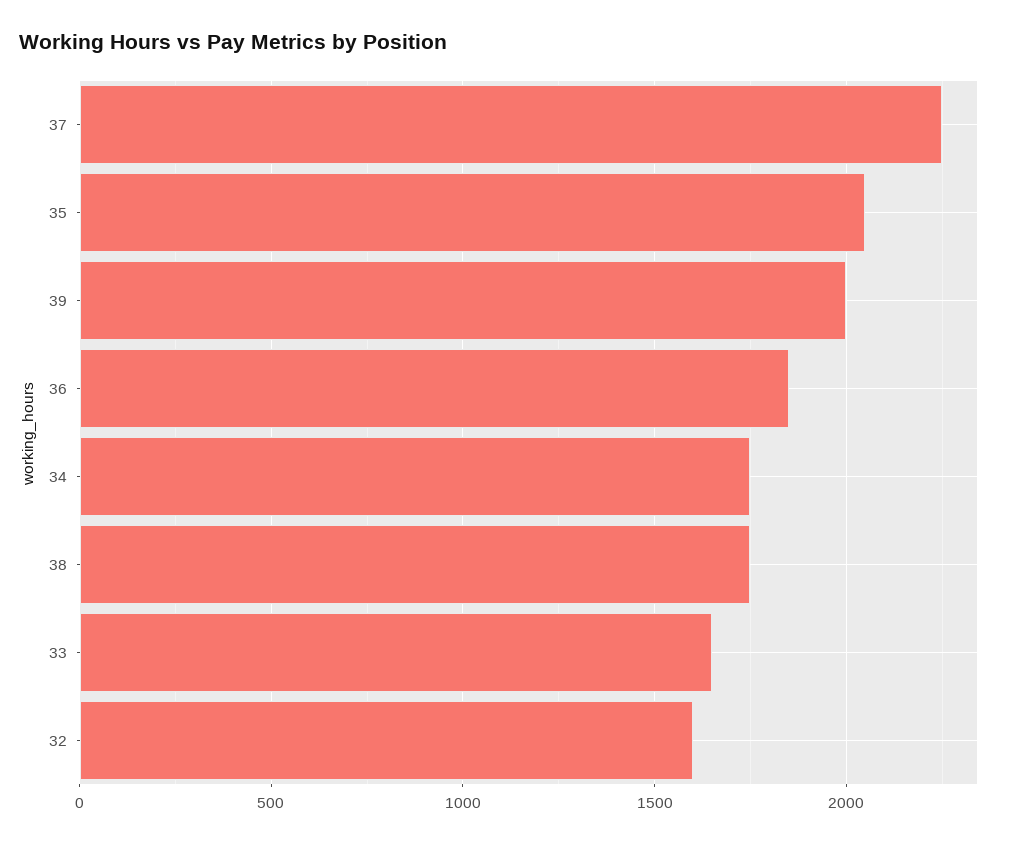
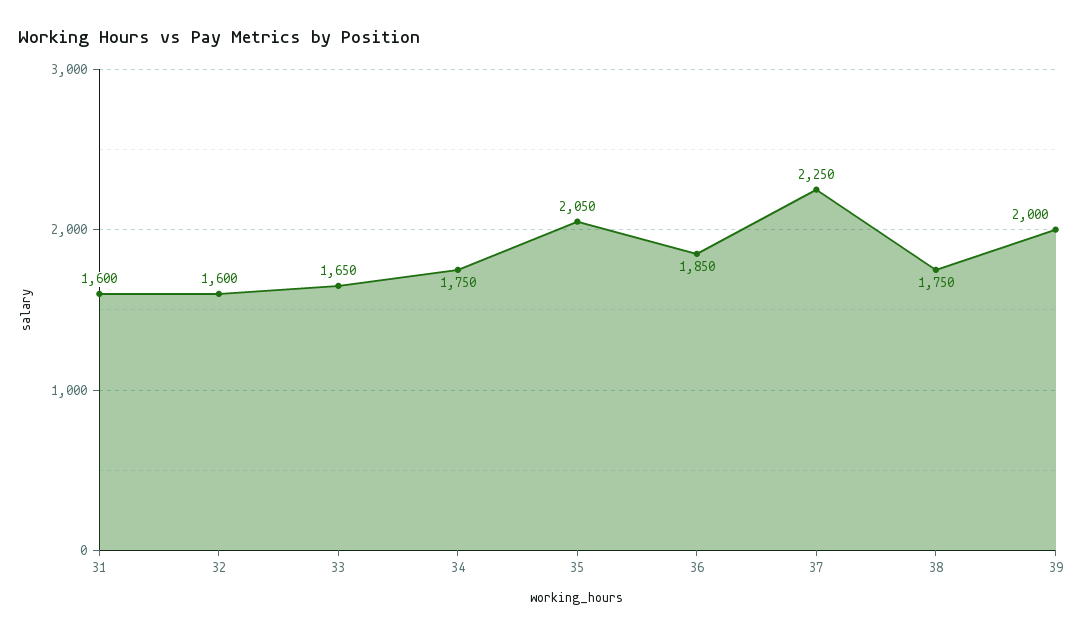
  {
    "37": 2250,
    "35": 2050,
    "39": 2000,
    "36": 1850,
    "34": 1750,
    "38": 1750,
    "33": 1650,
-   "32": 1600
+   "32": 1600,
+   "31": 1600
  }

